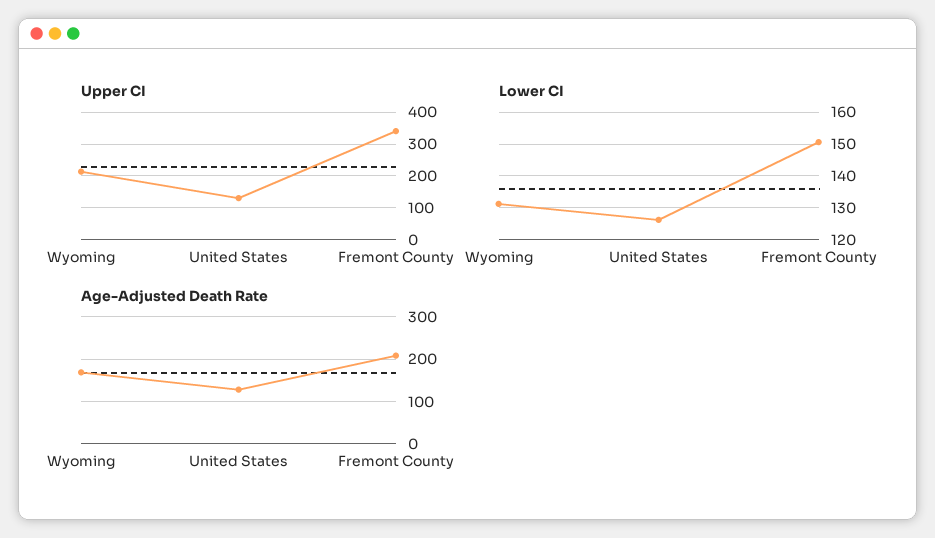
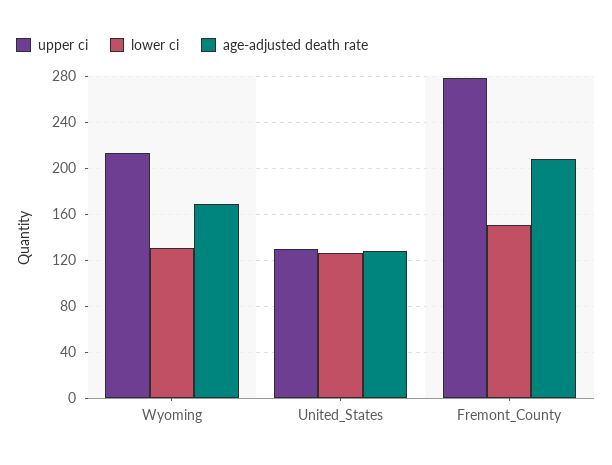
  {
    "Upper CI": {
      "Wyoming": 210,
      "United States": 130,
-     "Fremont County": 340
+     "Fremont County": 280
    },
    "Lower CI": {
      "Wyoming": 132,
      "United States": 126,
      "Fremont County": 150
    },
    "Age-Adjusted Death Rate": {
      "Wyoming": 170,
      "United States": 130,
      "Fremont County": 210
    }
  }

